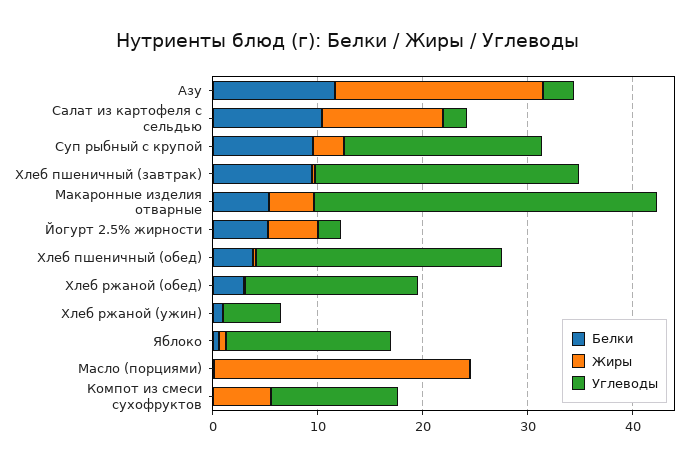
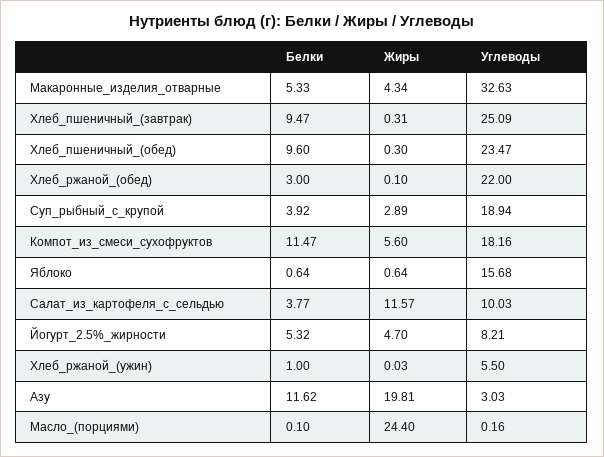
  {
    "Белки": {
      "Азу": 11.62,
-     "Салат из картофеля с сельдью": 10,
+     "Салат из картофеля с сельдью": 3.77,
-     "Суп рыбный с крупой": 10,
+     "Суп рыбный с крупой": 3.92,
      "Хлеб пшеничный (завтрак)": 9.47,
      "Макаронные изделия отварные": 5.33,
      "Йогурт 2.5% жирности": 5.32,
-     "Хлеб пшеничный (обед)": 4,
+     "Хлеб пшеничный (обед)": 9.6,
      "Хлеб ржаной (обед)": 3,
      "Хлеб ржаной (ужин)": 1,
      "Яблоко": 0.64,
      "Масло (порциями)": 0.1,
-     "Компот из смеси сухофруктов": 0
+     "Компот из смеси сухофруктов": 11.47
    },
    "Жиры": {
      "Азу": 19.81,
      "Салат из картофеля с сельдью": 11.57,
      "Суп рыбный с крупой": 2.89,
      "Хлеб пшеничный (завтрак)": 0.31,
      "Макаронные изделия отварные": 4.34,
      "Йогурт 2.5% жирности": 4.7,
      "Хлеб пшеничный (обед)": 0.3,
      "Хлеб ржаной (обед)": 0.1,
      "Хлеб ржаной (ужин)": 0.03,
      "Яблоко": 0.64,
      "Масло (порциями)": 24.4,
      "Компот из смеси сухофруктов": 5.6
    },
    "Углеводы": {
      "Азу": 3.03,
-     "Салат из картофеля с сельдью": 2,
+     "Салат из картофеля с сельдью": 10.03,
      "Суп рыбный с крупой": 18.94,
      "Хлеб пшеничный (завтрак)": 25.09,
      "Макаронные изделия отварные": 32.63,
-     "Йогурт 2.5% жирности": 2,
+     "Йогурт 2.5% жирности": 8.21,
      "Хлеб пшеничный (обед)": 23.47,
-     "Хлеб ржаной (обед)": 16,
+     "Хлеб ржаной (обед)": 22,
      "Хлеб ржаной (ужин)": 5.5,
      "Яблоко": 15.68,
      "Масло (порциями)": 0.16,
-     "Компот из смеси сухофруктов": 12
+     "Компот из смеси сухофруктов": 18.16
    }
  }

